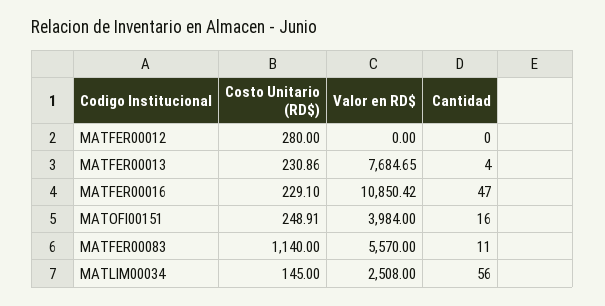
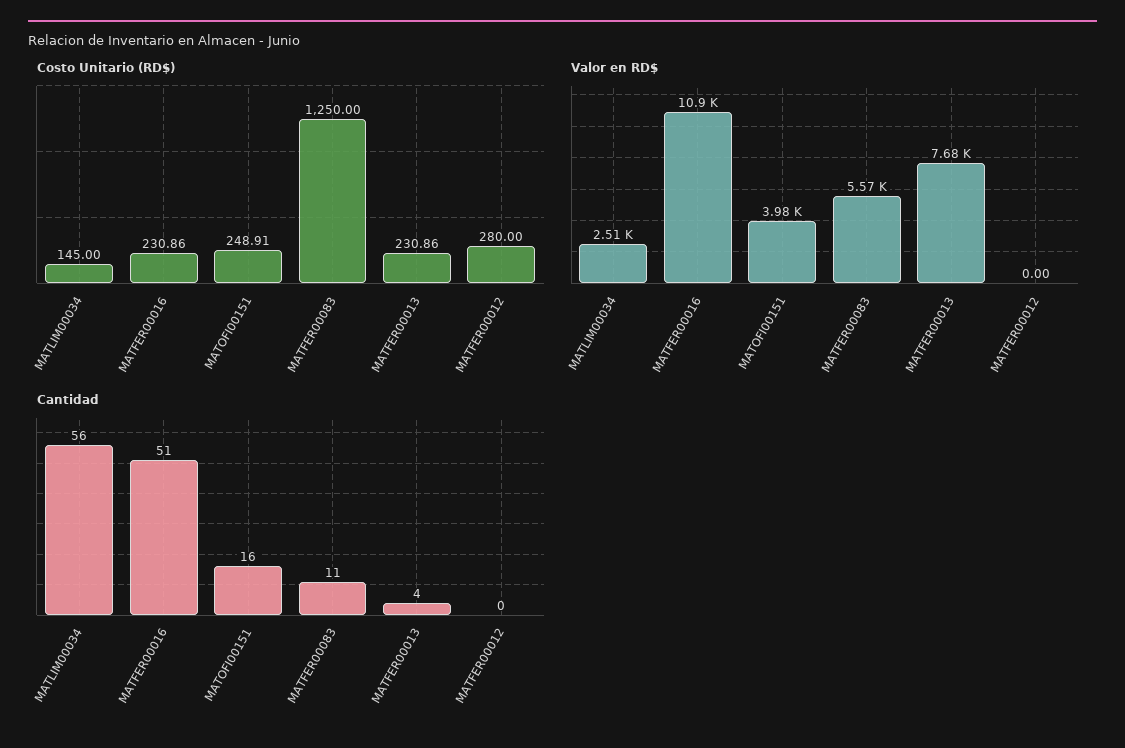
  {
    "Costo Unitario (RD$)": {
      "MATFER00012": 280,
      "MATFER00013": 230.86,
-     "MATFER00016": 229.1,
+     "MATFER00016": 230.86,
      "MATOFI00151": 248.91,
-     "MATFER00083": 1140,
+     "MATFER00083": 1250,
      "MATLIM00034": 145
    },
    "Valor en RD$": {
      "MATFER00012": 0,
      "MATFER00013": 7684.65,
      "MATFER00016": 10850.42,
      "MATOFI00151": 3984,
      "MATFER00083": 5570,
      "MATLIM00034": 2508
    },
    "Cantidad": {
      "MATFER00012": 0,
      "MATFER00013": 4,
-     "MATFER00016": 47,
+     "MATFER00016": 51,
      "MATOFI00151": 16,
      "MATFER00083": 11,
      "MATLIM00034": 56
    }
  }

